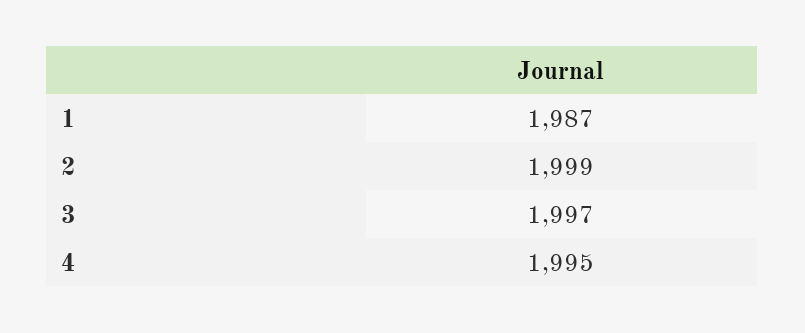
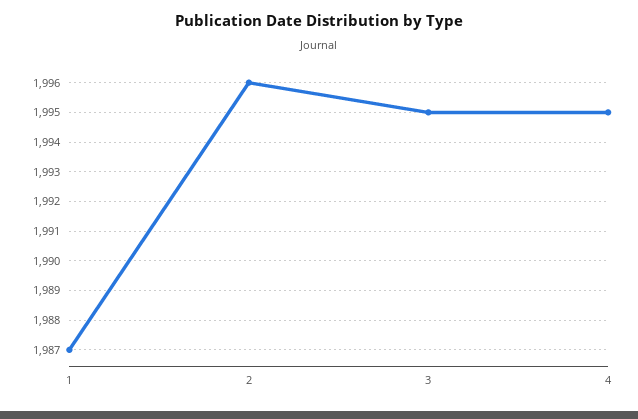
  {
    "1": 1987,
-   "2": 1999,
+   "2": 1996,
-   "3": 1997,
+   "3": 1995,
    "4": 1995
  }

